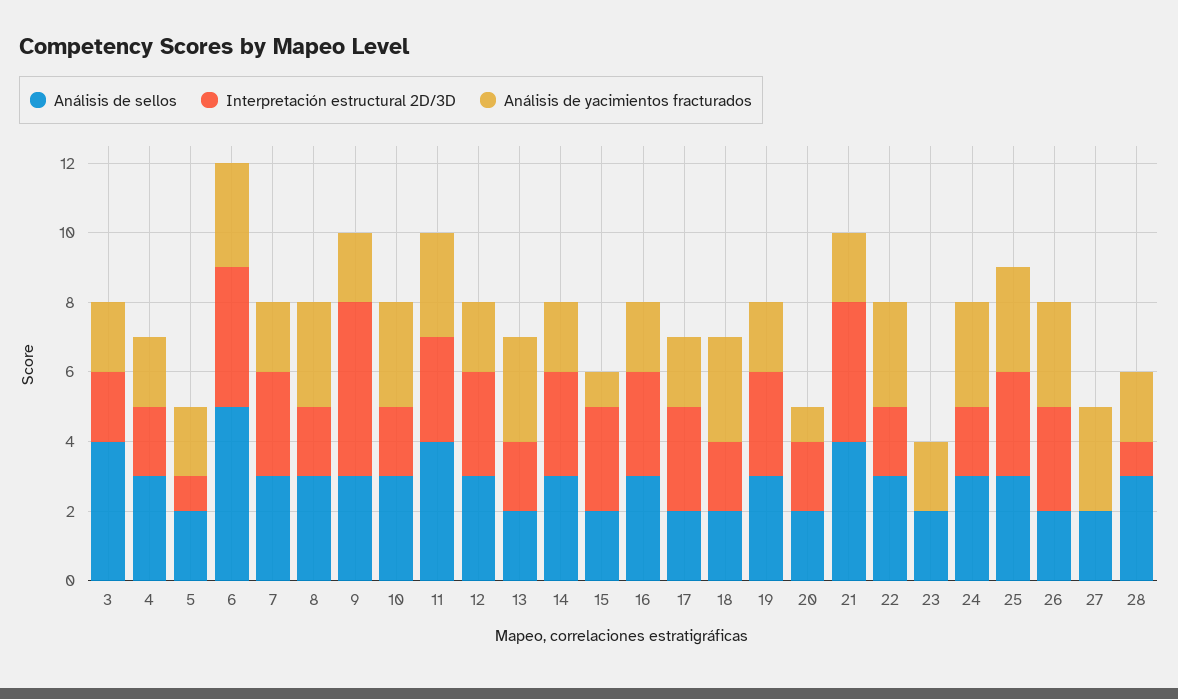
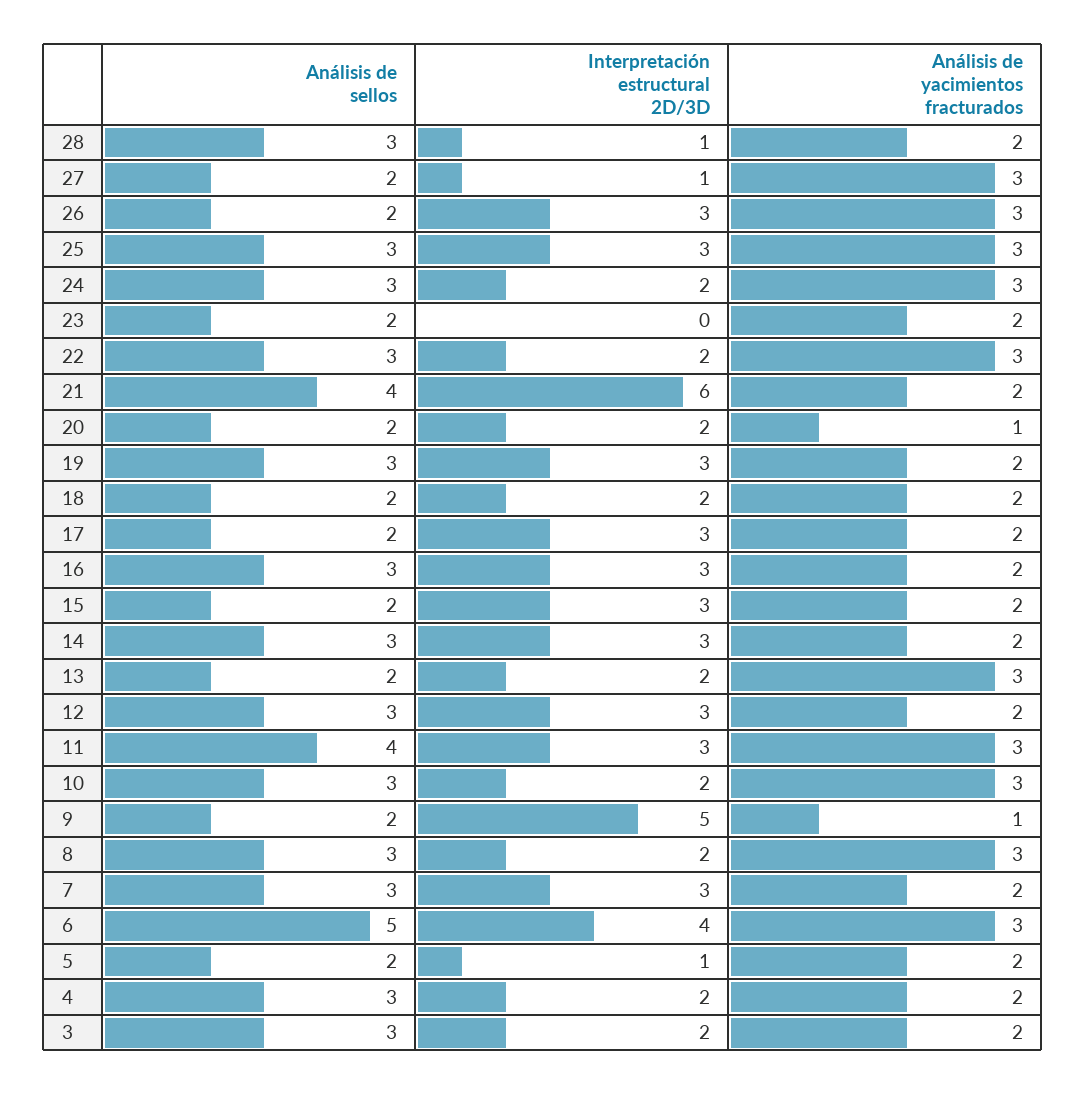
  {
    "Análisis de sellos": {
-     "3": 4,
+     "3": 3,
      "4": 3,
      "5": 2,
      "6": 5,
      "7": 3,
      "8": 3,
-     "9": 3,
+     "9": 2,
      "10": 3,
      "11": 4,
      "12": 3,
      "13": 2,
      "14": 3,
      "15": 2,
      "16": 3,
      "17": 2,
      "18": 2,
      "19": 3,
      "20": 2,
      "21": 4,
      "22": 3,
      "23": 2,
      "24": 3,
      "25": 3,
      "26": 2,
      "27": 2,
      "28": 3
    },
    "Interpretación estructural 2D/3D": {
      "3": 2,
      "4": 2,
      "5": 1,
      "6": 4,
      "7": 3,
      "8": 2,
      "9": 5,
      "10": 2,
      "11": 3,
      "12": 3,
      "13": 2,
      "14": 3,
      "15": 3,
      "16": 3,
      "17": 3,
      "18": 2,
      "19": 3,
      "20": 2,
-     "21": 4,
+     "21": 6,
      "22": 2,
      "23": 0,
      "24": 2,
      "25": 3,
      "26": 3,
-     "27": 0,
+     "27": 1,
      "28": 1
    },
    "Análisis de yacimientos fracturados": {
      "3": 2,
      "4": 2,
      "5": 2,
      "6": 3,
      "7": 2,
      "8": 3,
-     "9": 2,
+     "9": 1,
      "10": 3,
      "11": 3,
      "12": 2,
      "13": 3,
      "14": 2,
-     "15": 1,
+     "15": 2,
      "16": 2,
      "17": 2,
-     "18": 3,
+     "18": 2,
      "19": 2,
      "20": 1,
      "21": 2,
      "22": 3,
      "23": 2,
      "24": 3,
      "25": 3,
      "26": 3,
      "27": 3,
      "28": 2
    }
  }

